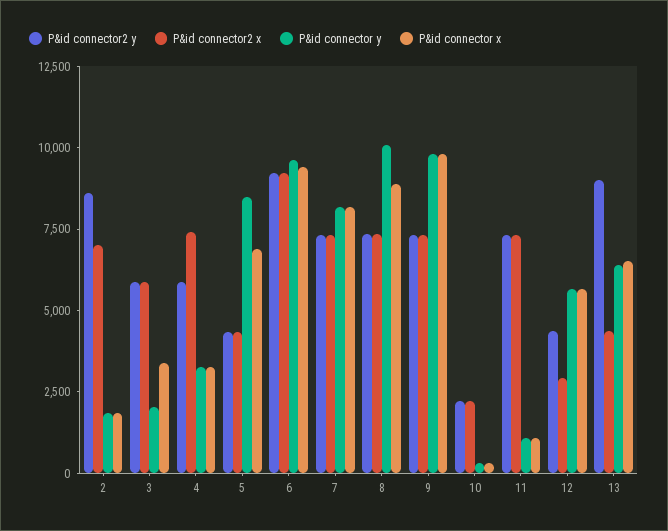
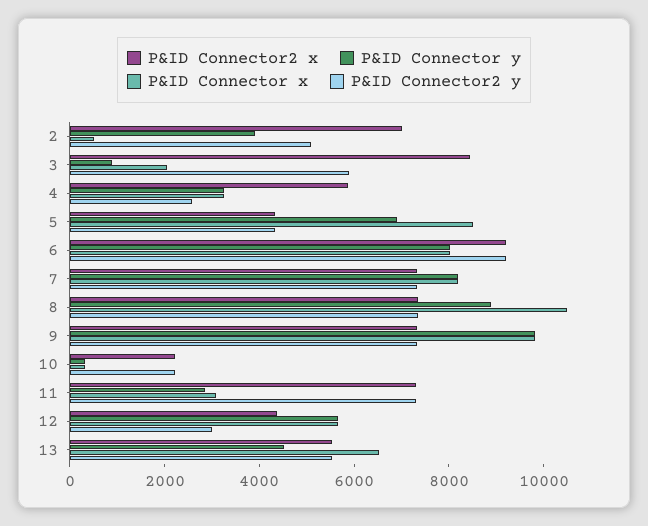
  {
    "P&id connector2 y": {
-     "2": 8500,
+     "2": 5000,
      "3": 6000,
-     "4": 6000,
+     "4": 2500,
      "5": 4500,
      "6": 9000,
      "7": 7500,
      "8": 7500,
      "9": 7500,
      "10": 2000,
      "11": 7500,
-     "12": 4500,
+     "12": 3000,
-     "13": 9000
+     "13": 5500
    },
    "P&id connector2 x": {
      "2": 7000,
-     "3": 6000,
+     "3": 8500,
-     "4": 7500,
+     "4": 6000,
      "5": 4500,
      "6": 9000,
      "7": 7500,
      "8": 7500,
      "9": 7500,
      "10": 2000,
      "11": 7500,
-     "12": 3000,
+     "12": 4500,
-     "13": 4500
+     "13": 5500
    },
    "P&id connector y": {
-     "2": 2000,
+     "2": 4000,
-     "3": 2000,
+     "3": 1000,
      "4": 3500,
-     "5": 8500,
+     "5": 7000,
-     "6": 9500,
+     "6": 8000,
      "7": 8000,
-     "8": 10000,
+     "8": 9000,
      "9": 10000,
      "10": 500,
-     "11": 1000,
+     "11": 3000,
      "12": 5500,
-     "13": 6500
+     "13": 4500
    },
    "P&id connector x": {
-     "2": 2000,
+     "2": 500,
-     "3": 3500,
+     "3": 2000,
      "4": 3500,
-     "5": 7000,
+     "5": 8500,
-     "6": 9500,
+     "6": 8000,
      "7": 8000,
-     "8": 9000,
+     "8": 10500,
      "9": 10000,
      "10": 500,
-     "11": 1000,
+     "11": 3000,
      "12": 5500,
      "13": 6500
    }
  }

